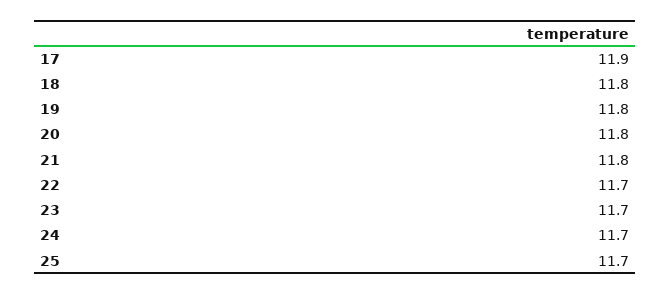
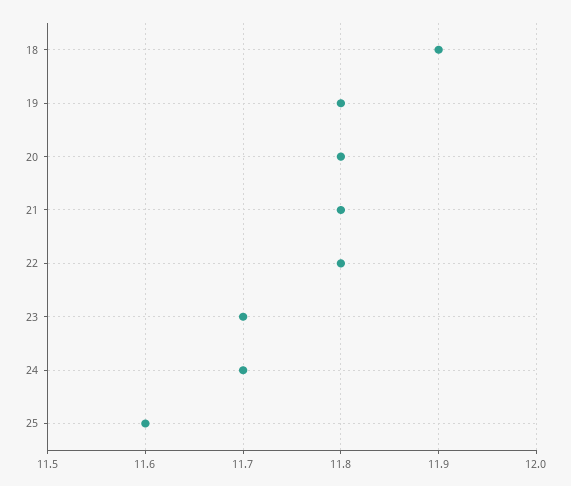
  {
-   "17": 11.9,
-   "18": 11.8,
+   "18": 11.9,
    "19": 11.8,
    "20": 11.8,
    "21": 11.8,
-   "22": 11.7,
+   "22": 11.8,
    "23": 11.7,
    "24": 11.7,
-   "25": 11.7
+   "25": 11.6
  }

